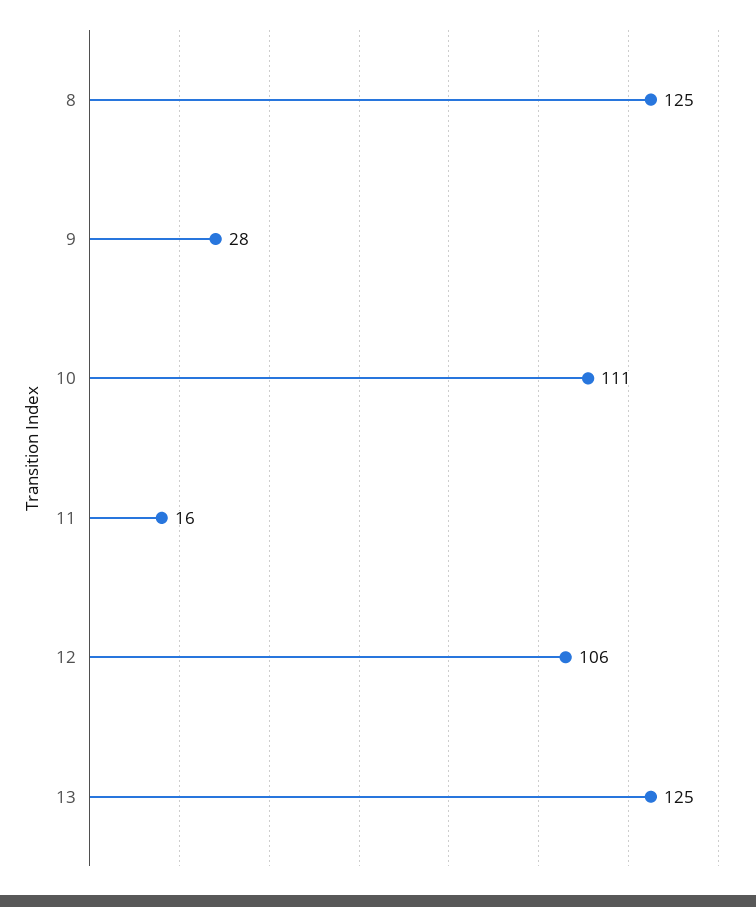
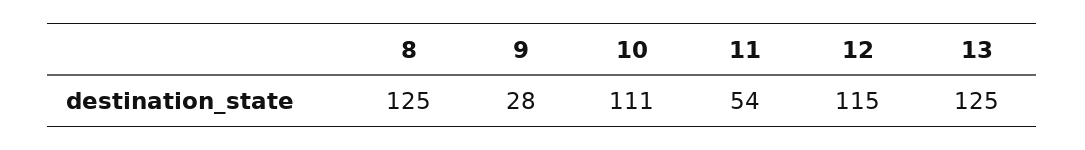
  {
    "8": 125,
    "9": 28,
    "10": 111,
-   "11": 16,
+   "11": 54,
-   "12": 106,
+   "12": 115,
    "13": 125
  }

